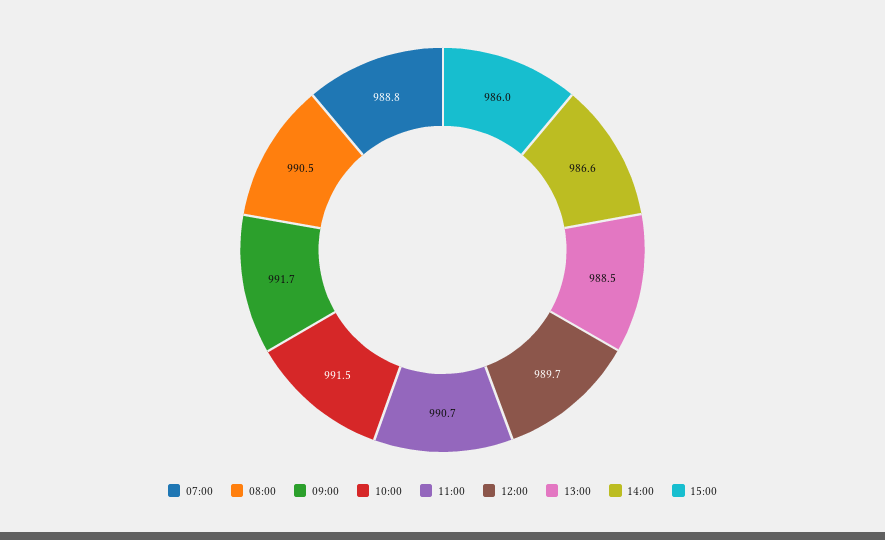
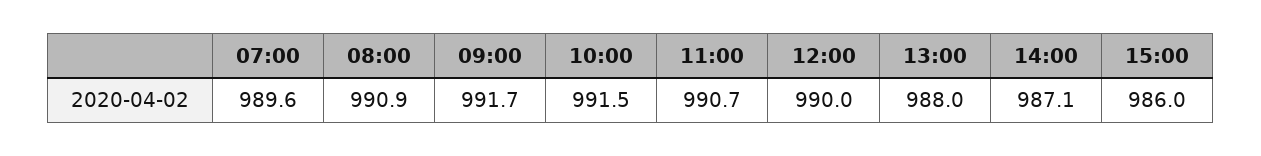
  {
-   "07:00": 988.8,
+   "07:00": 989.6,
-   "08:00": 990.5,
+   "08:00": 990.9,
    "09:00": 991.7,
    "10:00": 991.5,
    "11:00": 990.7,
-   "12:00": 989.7,
+   "12:00": 990,
-   "13:00": 988.5,
+   "13:00": 988,
-   "14:00": 986.6,
+   "14:00": 987.1,
    "15:00": 986
  }

